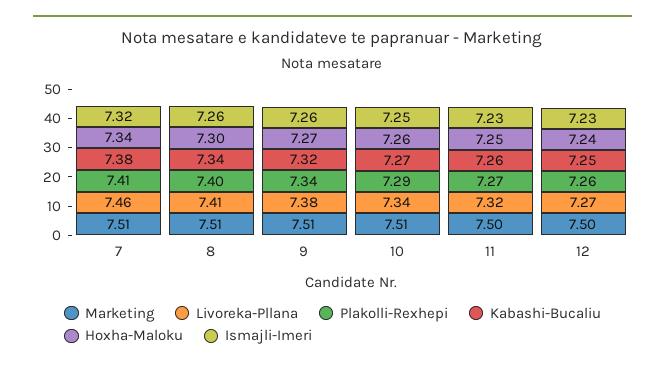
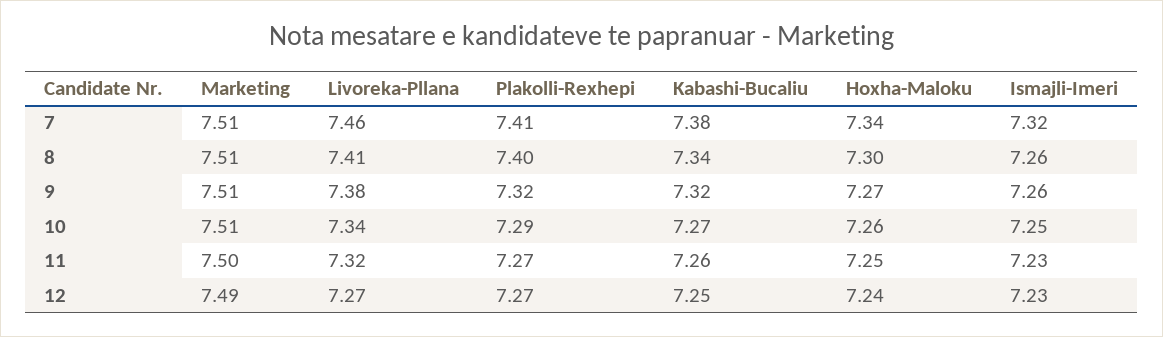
  {
    "Marketing": {
      "7": 7.51,
      "8": 7.51,
      "9": 7.51,
      "10": 7.51,
      "11": 7.5,
-     "12": 7.5
+     "12": 7.49
    },
    "Livoreka-Pllana": {
      "7": 7.46,
      "8": 7.41,
      "9": 7.38,
      "10": 7.34,
      "11": 7.32,
      "12": 7.27
    },
    "Plakolli-Rexhepi": {
      "7": 7.41,
      "8": 7.4,
-     "9": 7.34,
+     "9": 7.32,
      "10": 7.29,
      "11": 7.27,
-     "12": 7.26
+     "12": 7.27
    },
    "Kabashi-Bucaliu": {
      "7": 7.38,
      "8": 7.34,
      "9": 7.32,
      "10": 7.27,
      "11": 7.26,
      "12": 7.25
    },
    "Hoxha-Maloku": {
      "7": 7.34,
      "8": 7.3,
      "9": 7.27,
      "10": 7.26,
      "11": 7.25,
      "12": 7.24
    },
    "Ismajli-Imeri": {
      "7": 7.32,
      "8": 7.26,
      "9": 7.26,
      "10": 7.25,
      "11": 7.23,
      "12": 7.23
    }
  }

